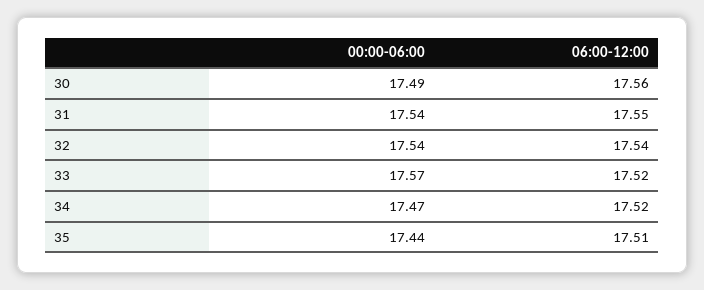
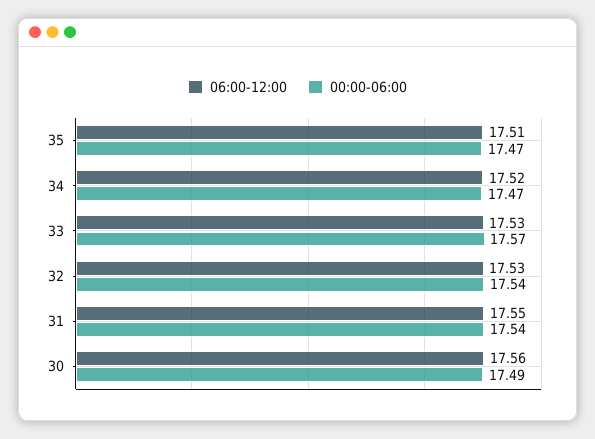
  {
    "00:00-06:00": {
      "30": 17.49,
      "31": 17.54,
      "32": 17.54,
      "33": 17.57,
      "34": 17.47,
-     "35": 17.44
+     "35": 17.47
    },
    "06:00-12:00": {
      "30": 17.56,
      "31": 17.55,
-     "32": 17.54,
+     "32": 17.53,
-     "33": 17.52,
+     "33": 17.53,
      "34": 17.52,
      "35": 17.51
    }
  }

